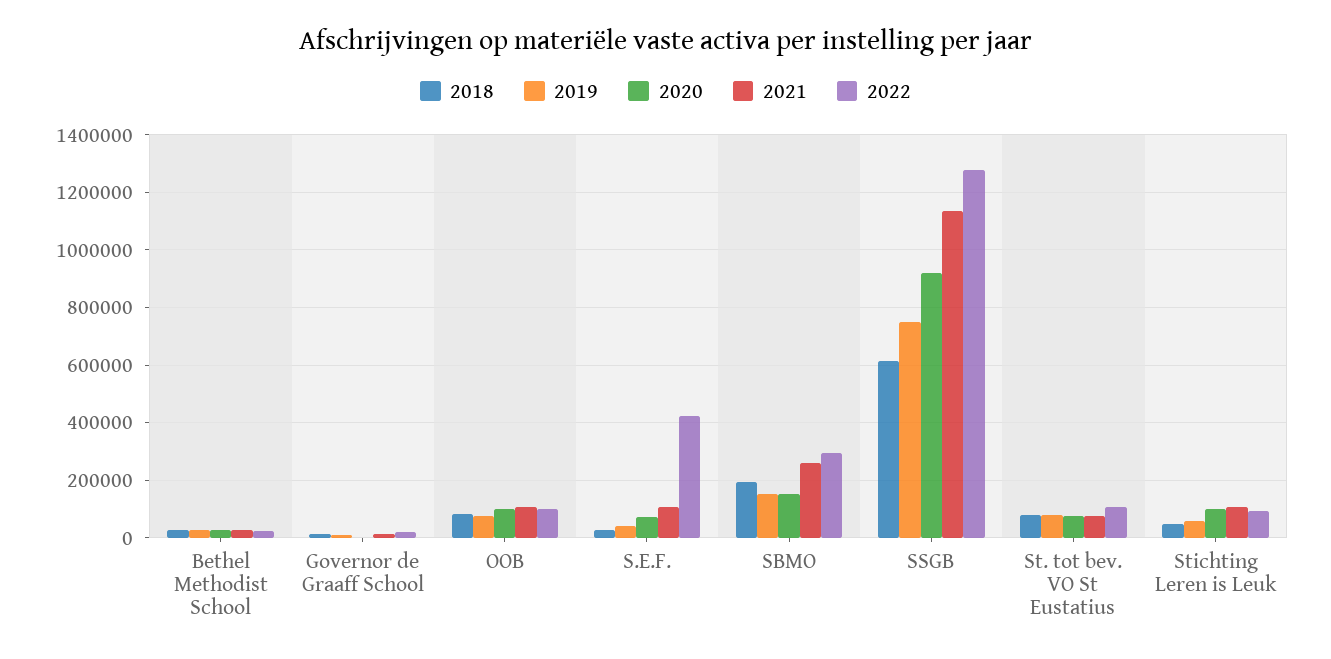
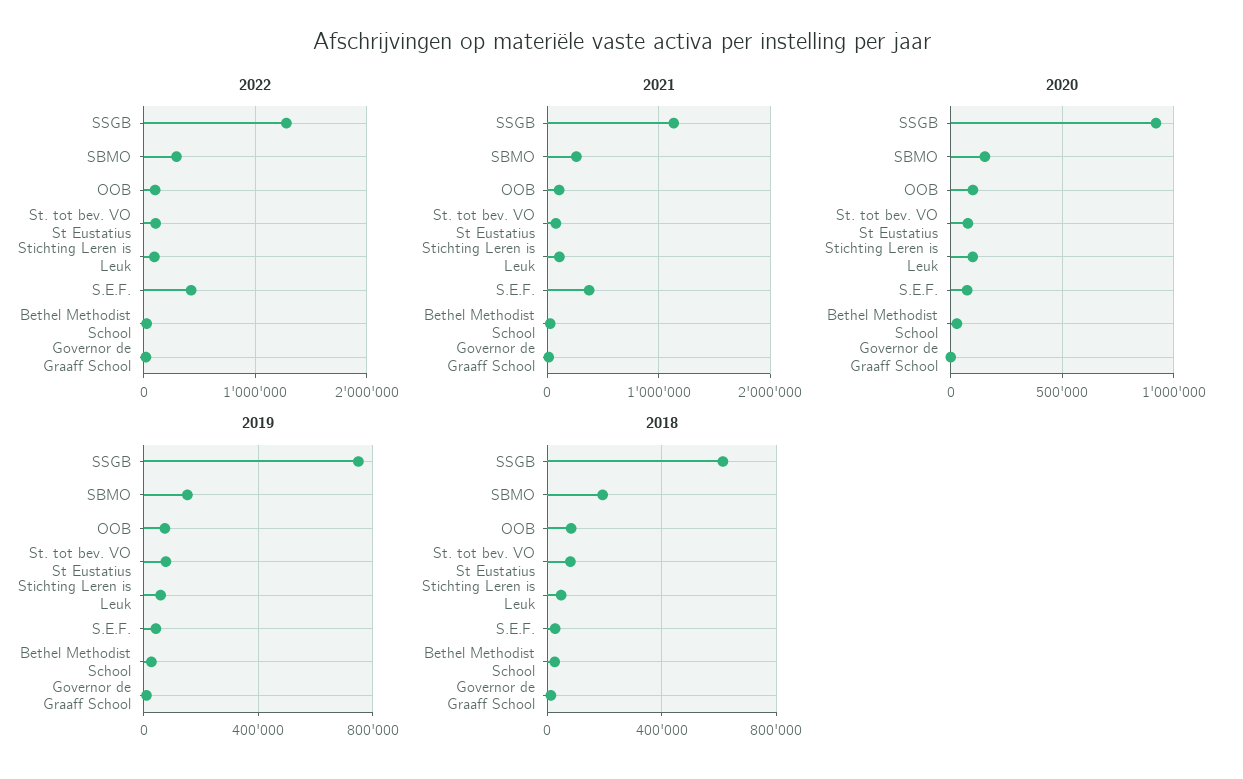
  {
    "2018": {
      "Bethel Methodist School": 25000,
      "Governor de Graaff School": 0,
      "OOB": 75000,
      "S.E.F.": 25000,
      "SBMO": 200000,
      "SSGB": 625000,
      "St. tot bev. VO St Eustatius": 75000,
      "Stichting Leren is Leuk": 50000
    },
    "2019": {
      "Bethel Methodist School": 25000,
      "Governor de Graaff School": 0,
      "OOB": 75000,
      "S.E.F.": 50000,
      "SBMO": 150000,
      "SSGB": 750000,
      "St. tot bev. VO St Eustatius": 75000,
      "Stichting Leren is Leuk": 50000
    },
    "2020": {
      "Bethel Methodist School": 25000,
      "Governor de Graaff School": 0,
      "OOB": 100000,
      "S.E.F.": 75000,
      "SBMO": 150000,
      "SSGB": 925000,
      "St. tot bev. VO St Eustatius": 75000,
      "Stichting Leren is Leuk": 100000
    },
    "2021": {
      "Bethel Methodist School": 25000,
      "Governor de Graaff School": 25000,
      "OOB": 100000,
-     "S.E.F.": 100000,
+     "S.E.F.": 400000,
      "SBMO": 250000,
      "SSGB": 1125000,
      "St. tot bev. VO St Eustatius": 75000,
      "Stichting Leren is Leuk": 100000
    },
    "2022": {
      "Bethel Methodist School": 25000,
      "Governor de Graaff School": 25000,
      "OOB": 100000,
      "S.E.F.": 425000,
      "SBMO": 300000,
      "SSGB": 1275000,
      "St. tot bev. VO St Eustatius": 100000,
      "Stichting Leren is Leuk": 100000
    }
  }

